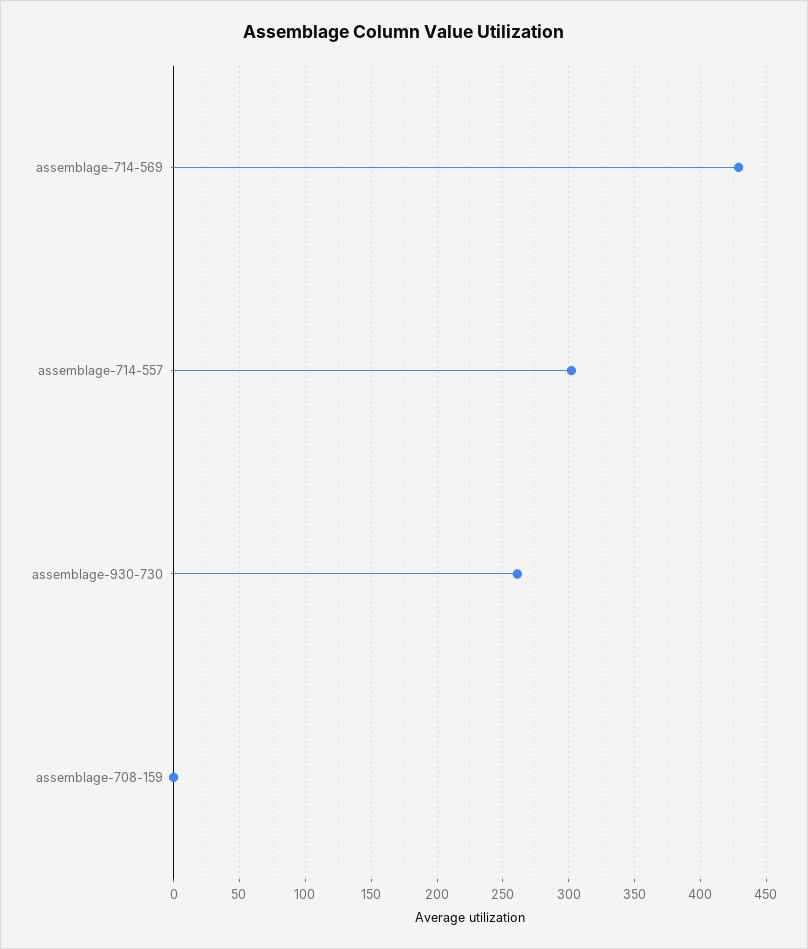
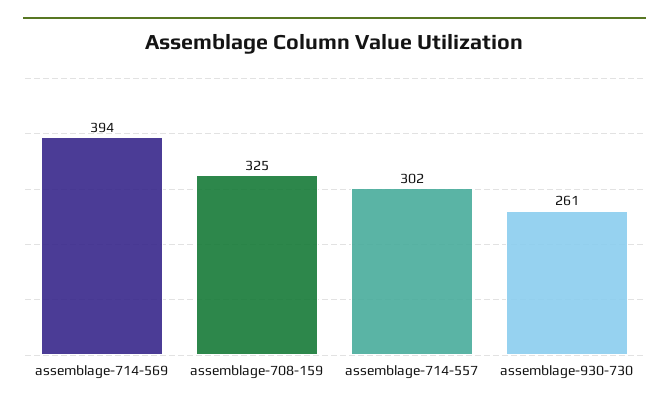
  {
-   "assemblage-714-569": 430,
+   "assemblage-714-569": 394,
    "assemblage-714-557": 302,
    "assemblage-930-730": 261,
-   "assemblage-708-159": 0
+   "assemblage-708-159": 325
  }

